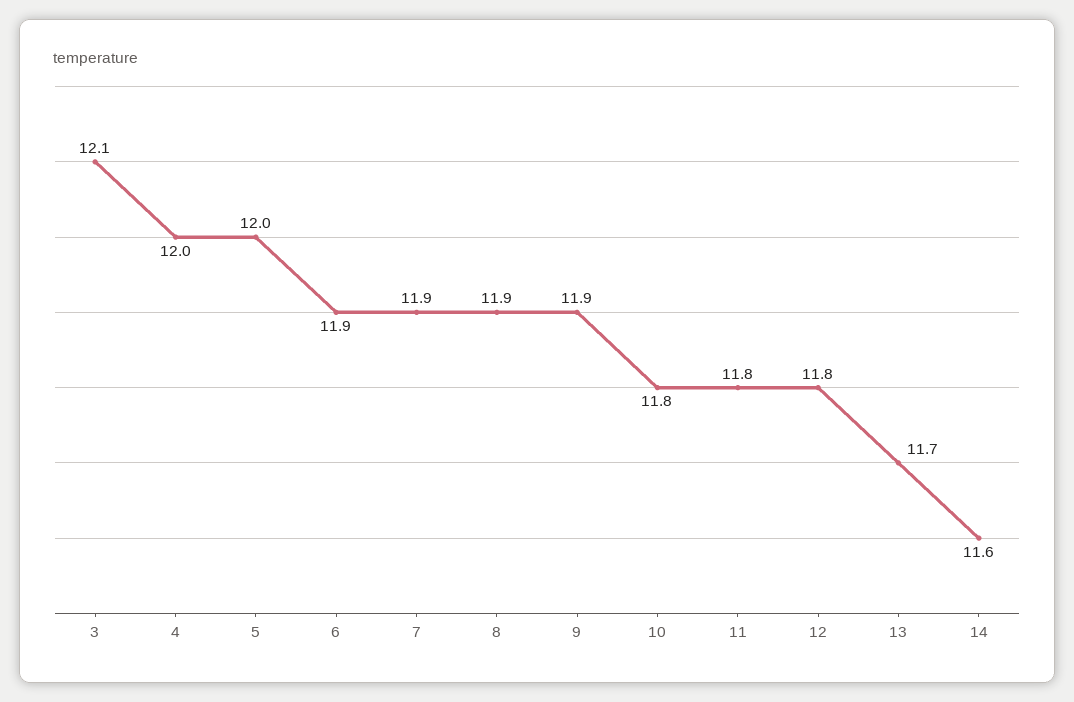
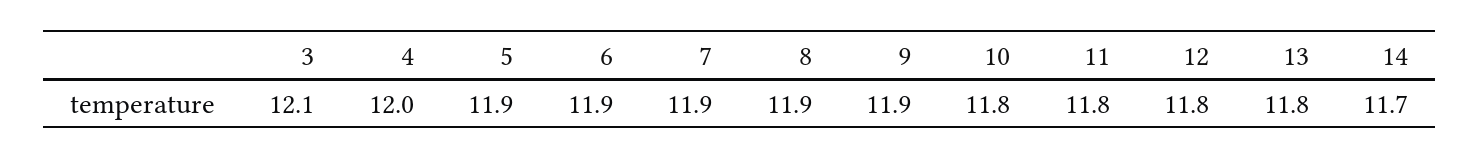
  {
    "3": 12.1,
    "4": 12,
-   "5": 12,
+   "5": 11.9,
    "6": 11.9,
    "7": 11.9,
    "8": 11.9,
    "9": 11.9,
    "10": 11.8,
    "11": 11.8,
    "12": 11.8,
-   "13": 11.7,
+   "13": 11.8,
-   "14": 11.6
+   "14": 11.7
  }

